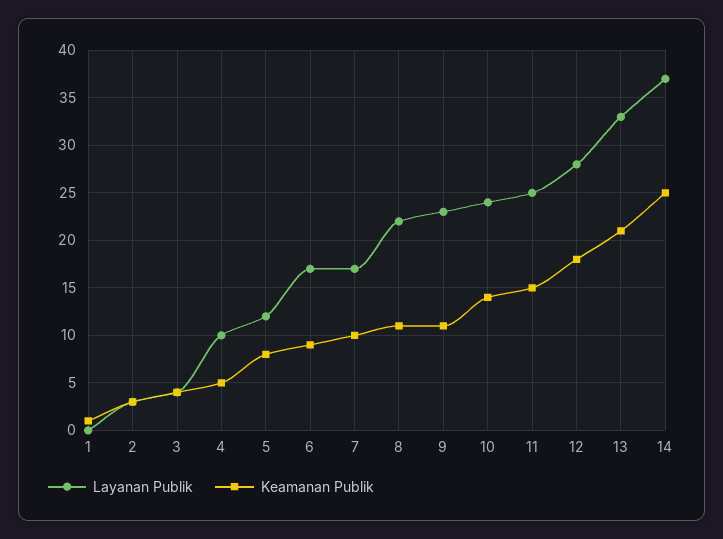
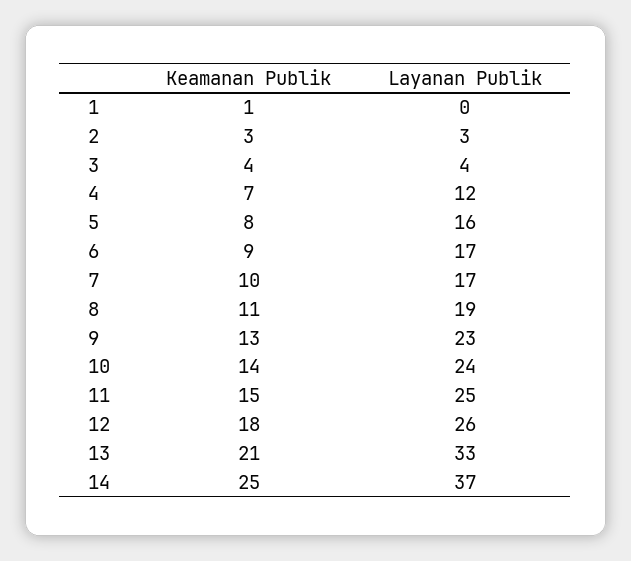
  {
    "Layanan Publik": {
      "1": 0,
      "2": 3,
      "3": 4,
-     "4": 10,
+     "4": 12,
-     "5": 12,
+     "5": 16,
      "6": 17,
      "7": 17,
-     "8": 22,
+     "8": 19,
      "9": 23,
      "10": 24,
      "11": 25,
-     "12": 28,
+     "12": 26,
      "13": 33,
      "14": 37
    },
    "Keamanan Publik": {
      "1": 1,
      "2": 3,
      "3": 4,
-     "4": 5,
+     "4": 7,
      "5": 8,
      "6": 9,
      "7": 10,
      "8": 11,
-     "9": 11,
+     "9": 13,
      "10": 14,
      "11": 15,
      "12": 18,
      "13": 21,
      "14": 25
    }
  }

